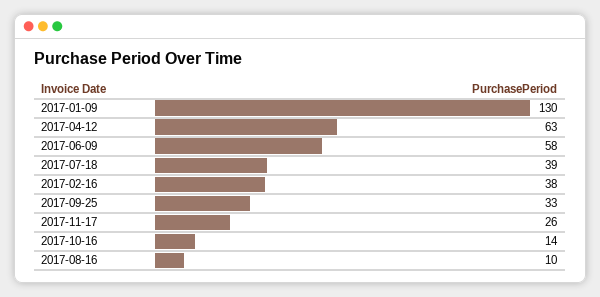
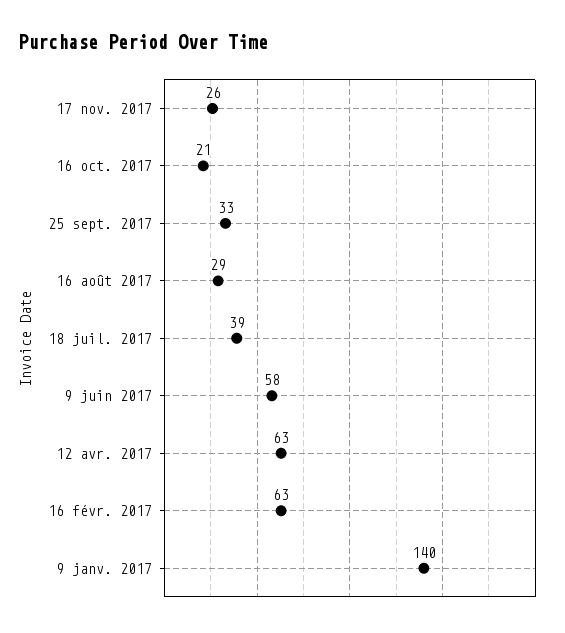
  {
-   "2017-01-09": 130,
+   "2017-01-09": 140,
    "2017-04-12": 63,
    "2017-06-09": 58,
    "2017-07-18": 39,
-   "2017-02-16": 38,
+   "2017-02-16": 63,
    "2017-09-25": 33,
    "2017-11-17": 26,
-   "2017-10-16": 14,
+   "2017-10-16": 21,
-   "2017-08-16": 10
+   "2017-08-16": 29
  }

